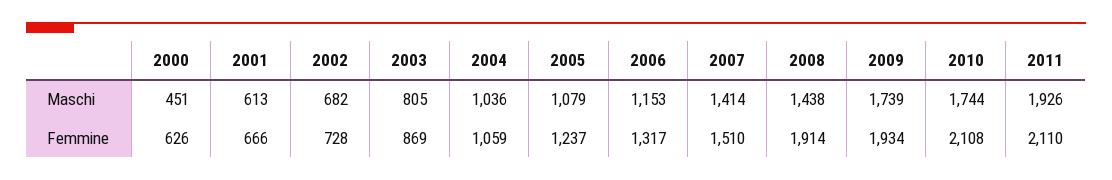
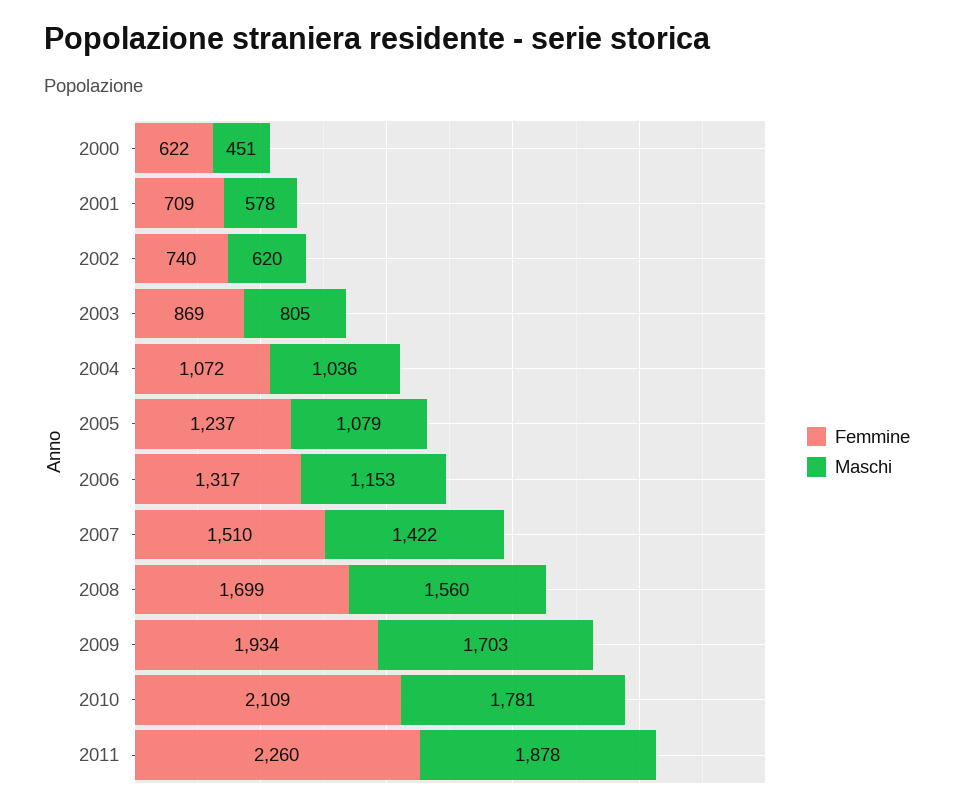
  {
    "Maschi": {
      "2000": 451,
-     "2001": 613,
+     "2001": 578,
-     "2002": 682,
+     "2002": 620,
      "2003": 805,
      "2004": 1036,
      "2005": 1079,
      "2006": 1153,
-     "2007": 1414,
+     "2007": 1422,
-     "2008": 1438,
+     "2008": 1560,
-     "2009": 1739,
+     "2009": 1703,
-     "2010": 1744,
+     "2010": 1781,
-     "2011": 1926
+     "2011": 1878
    },
    "Femmine": {
-     "2000": 626,
+     "2000": 622,
-     "2001": 666,
+     "2001": 709,
-     "2002": 728,
+     "2002": 740,
      "2003": 869,
-     "2004": 1059,
+     "2004": 1072,
      "2005": 1237,
      "2006": 1317,
      "2007": 1510,
-     "2008": 1914,
+     "2008": 1699,
      "2009": 1934,
-     "2010": 2108,
+     "2010": 2109,
-     "2011": 2110
+     "2011": 2260
    }
  }

